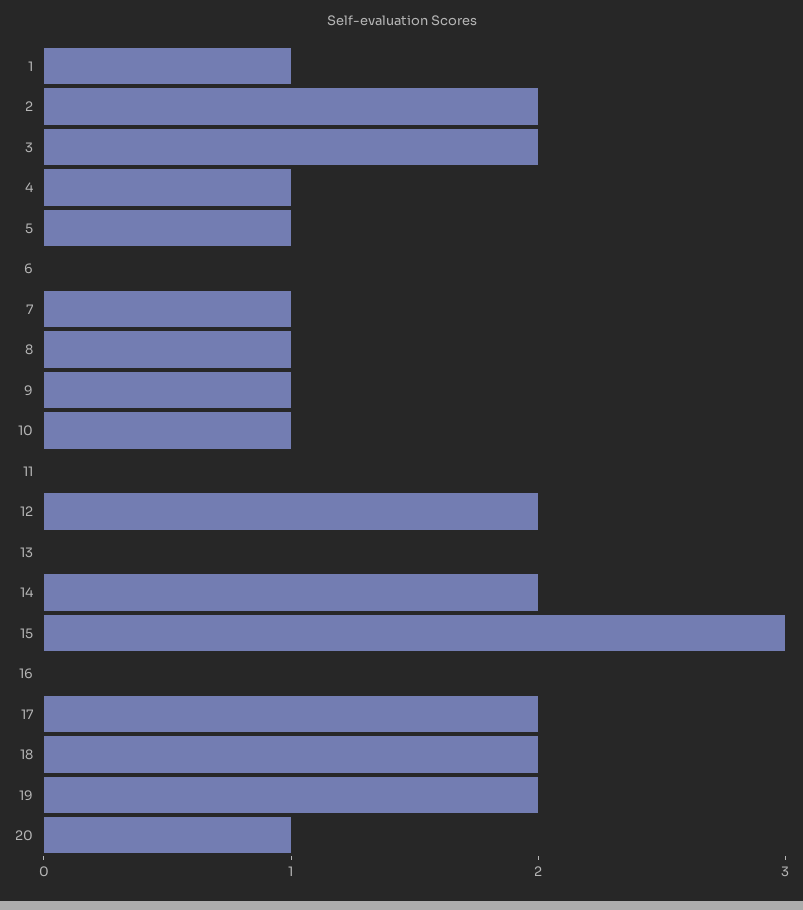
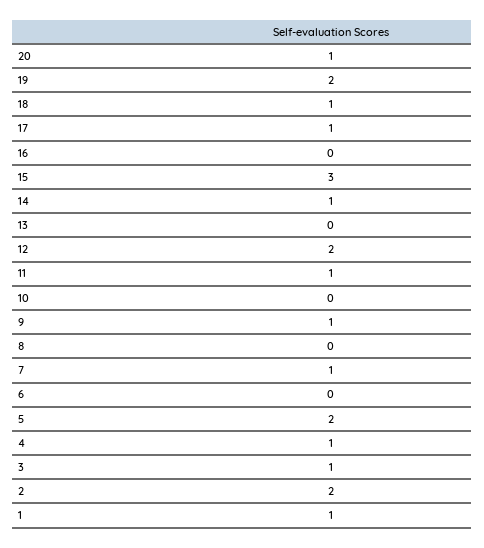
  {
    "1": 1,
    "2": 2,
-   "3": 2,
+   "3": 1,
    "4": 1,
-   "5": 1,
+   "5": 2,
    "6": 0,
    "7": 1,
-   "8": 1,
+   "8": 0,
    "9": 1,
-   "10": 1,
+   "10": 0,
-   "11": 0,
+   "11": 1,
    "12": 2,
    "13": 0,
-   "14": 2,
+   "14": 1,
    "15": 3,
    "16": 0,
-   "17": 2,
+   "17": 1,
-   "18": 2,
+   "18": 1,
    "19": 2,
    "20": 1
  }

